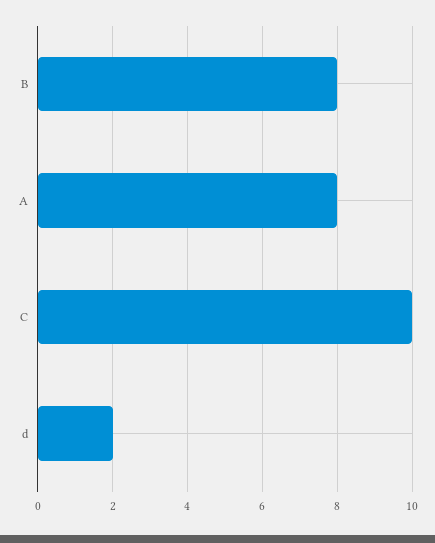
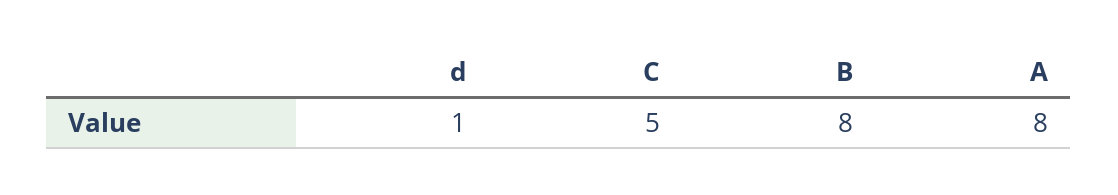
  {
    "B": 8,
    "A": 8,
-   "C": 10,
+   "C": 5,
-   "d": 2
+   "d": 1
  }

